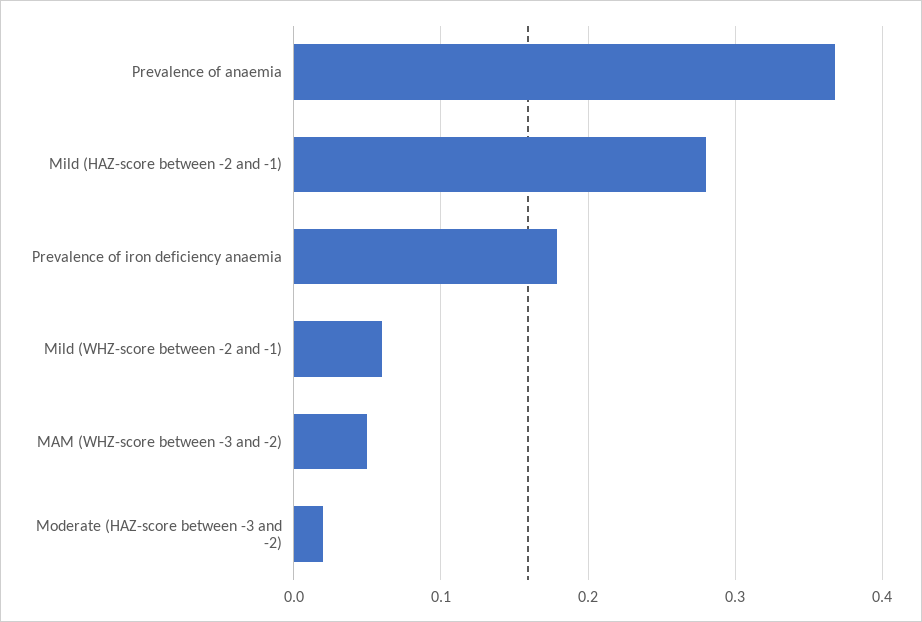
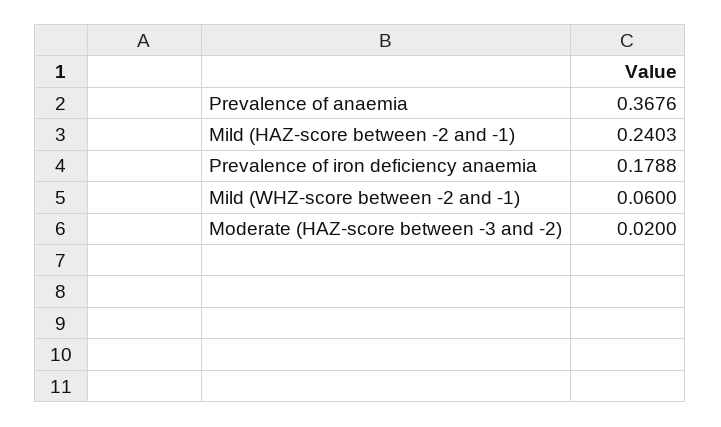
  {
    "Prevalence of anaemia": 0.3676,
-   "Mild (HAZ-score between -2 and -1)": 0.28,
+   "Mild (HAZ-score between -2 and -1)": 0.2403,
    "Prevalence of iron deficiency anaemia": 0.1788,
    "Mild (WHZ-score between -2 and -1)": 0.06,
-   "MAM (WHZ-score between -3 and -2)": 0.05,
    "Moderate (HAZ-score between -3 and -2)": 0.02
  }

